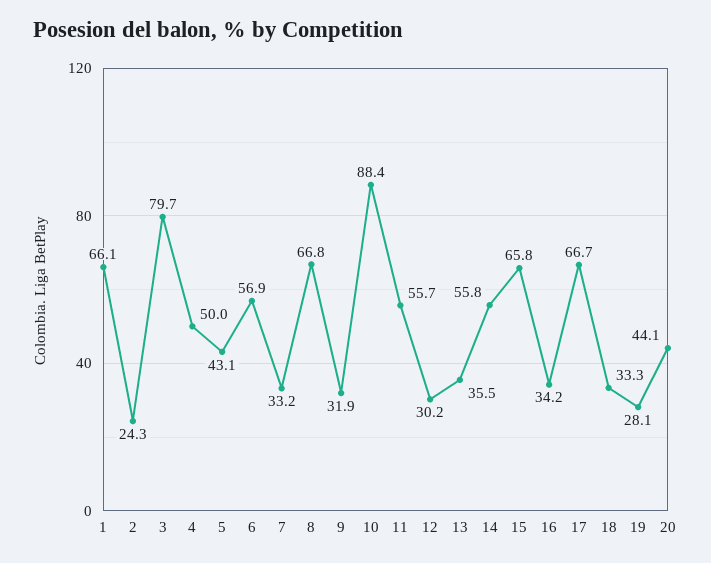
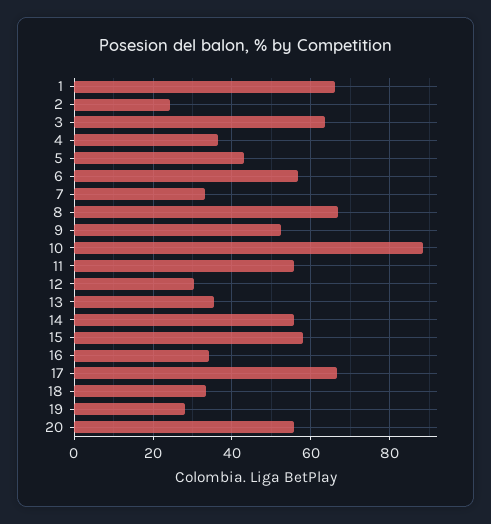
  {
    "1": 66.1,
    "2": 24.3,
-   "3": 79.7,
+   "3": 64,
-   "4": 50,
+   "4": 36,
    "5": 43.1,
    "6": 56.9,
    "7": 33.2,
    "8": 66.8,
-   "9": 31.9,
+   "9": 52,
    "10": 88.4,
    "11": 55.7,
    "12": 30.2,
    "13": 35.5,
    "14": 55.8,
-   "15": 65.8,
+   "15": 58,
    "16": 34.2,
    "17": 66.7,
    "18": 33.3,
    "19": 28.1,
-   "20": 44.1
+   "20": 56
  }

